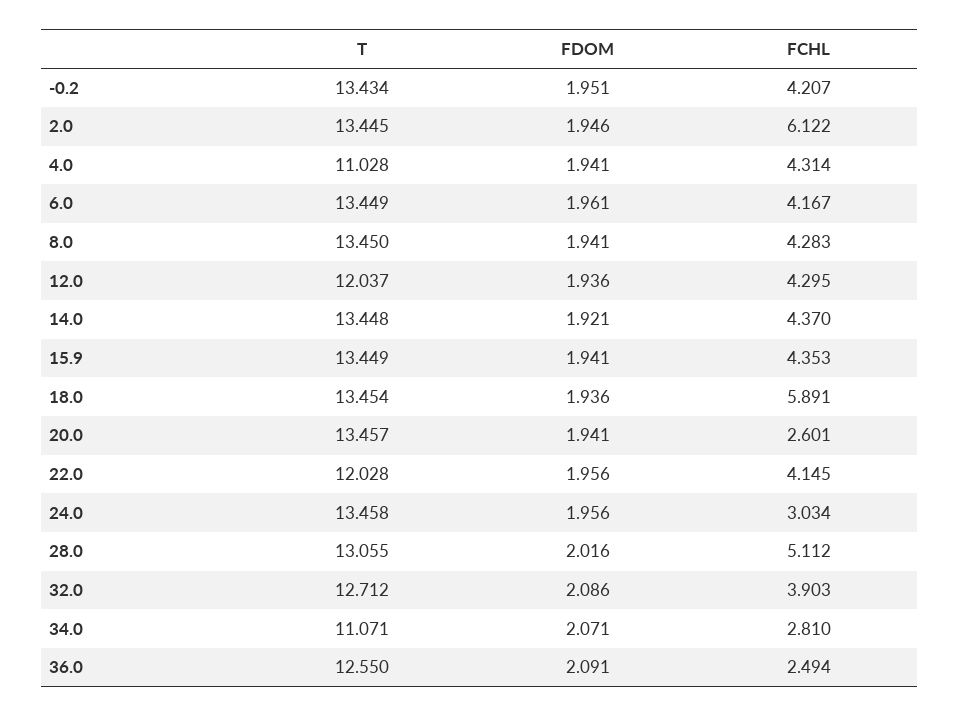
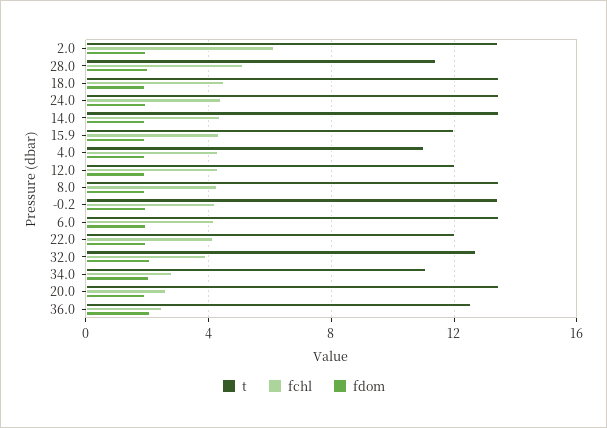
  {
    "T": {
      "-0.2": 13.434,
      "2.0": 13.445,
      "4.0": 11.028,
      "6.0": 13.449,
      "8.0": 13.45,
      "12.0": 12.037,
      "14.0": 13.448,
-     "15.9": 13.449,
+     "15.9": 12,
      "18.0": 13.454,
      "20.0": 13.457,
      "22.0": 12.028,
      "24.0": 13.458,
-     "28.0": 13.055,
+     "28.0": 11.5,
      "32.0": 12.712,
      "34.0": 11.071,
      "36.0": 12.55
    },
    "FDOM": {
      "-0.2": 1.951,
      "2.0": 1.946,
      "4.0": 1.941,
      "6.0": 1.961,
      "8.0": 1.941,
      "12.0": 1.936,
      "14.0": 1.921,
      "15.9": 1.941,
      "18.0": 1.936,
      "20.0": 1.941,
      "22.0": 1.956,
      "24.0": 1.956,
      "28.0": 2.016,
      "32.0": 2.086,
      "34.0": 2.071,
      "36.0": 2.091
    },
    "FCHL": {
      "-0.2": 4.207,
      "2.0": 6.122,
      "4.0": 4.314,
      "6.0": 4.167,
      "8.0": 4.283,
      "12.0": 4.295,
      "14.0": 4.37,
      "15.9": 4.353,
-     "18.0": 5.891,
+     "18.0": 4.5,
      "20.0": 2.601,
      "22.0": 4.145,
-     "24.0": 3.034,
+     "24.0": 4.5,
      "28.0": 5.112,
      "32.0": 3.903,
      "34.0": 2.81,
      "36.0": 2.494
    }
  }

